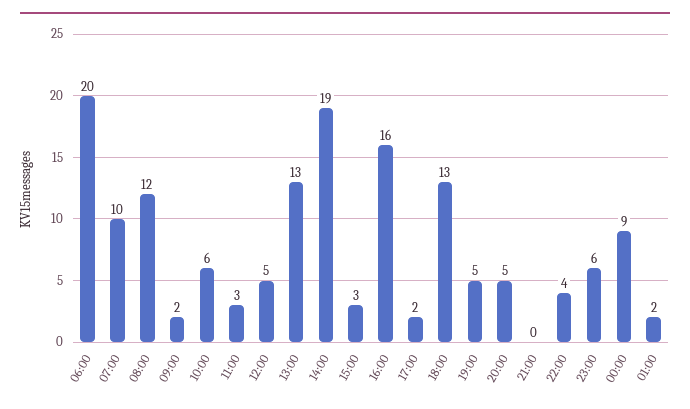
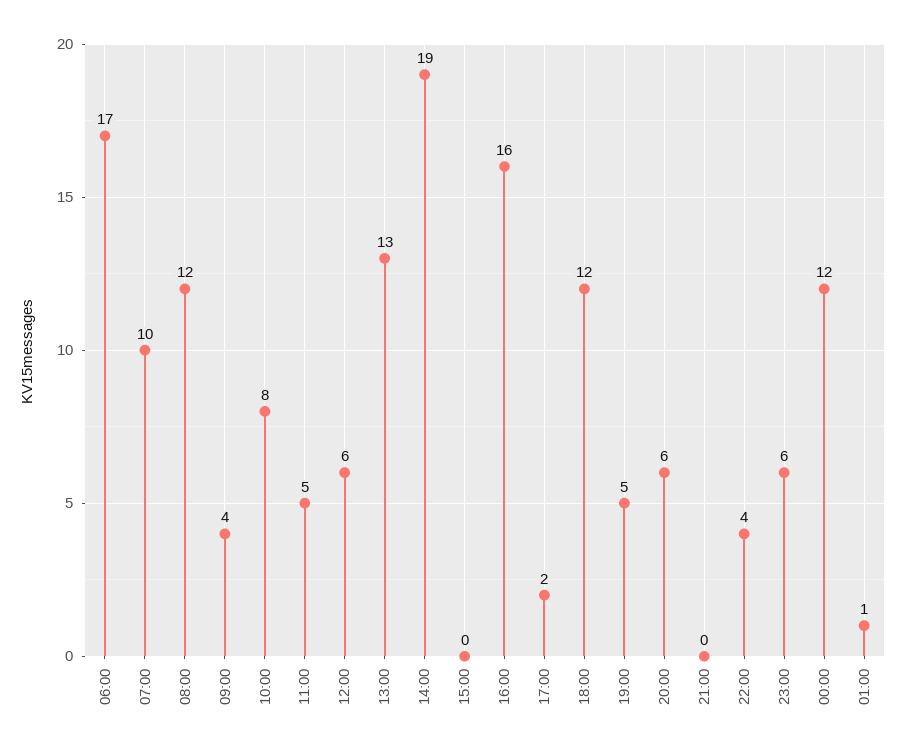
  {
-   "06:00": 20,
+   "06:00": 17,
    "07:00": 10,
    "08:00": 12,
-   "09:00": 2,
+   "09:00": 4,
-   "10:00": 6,
+   "10:00": 8,
-   "11:00": 3,
+   "11:00": 5,
-   "12:00": 5,
+   "12:00": 6,
    "13:00": 13,
    "14:00": 19,
-   "15:00": 3,
+   "15:00": 0,
    "16:00": 16,
    "17:00": 2,
-   "18:00": 13,
+   "18:00": 12,
    "19:00": 5,
-   "20:00": 5,
+   "20:00": 6,
    "21:00": 0,
    "22:00": 4,
    "23:00": 6,
-   "00:00": 9,
+   "00:00": 12,
-   "01:00": 2
+   "01:00": 1
  }

